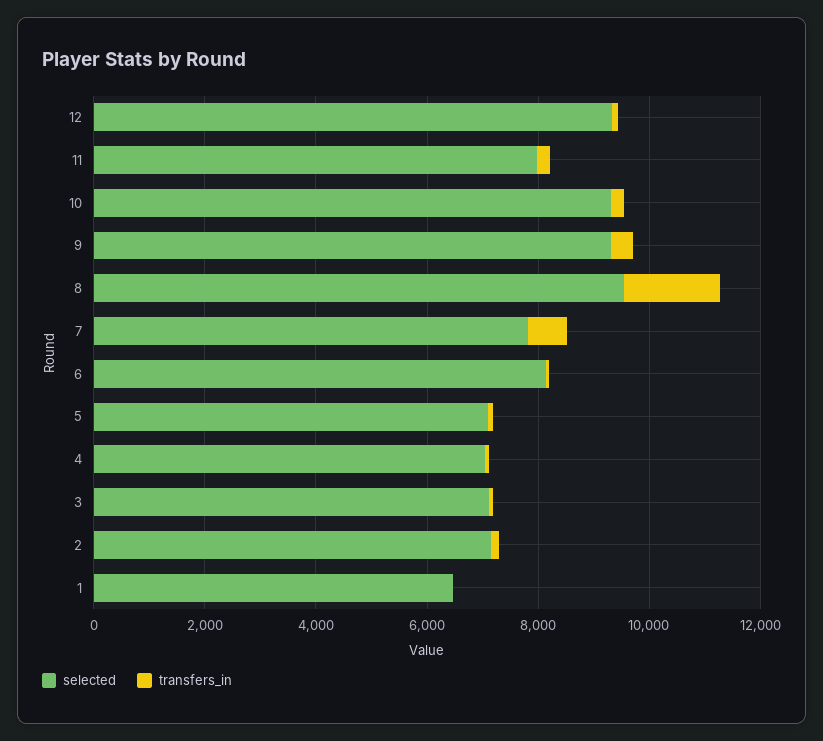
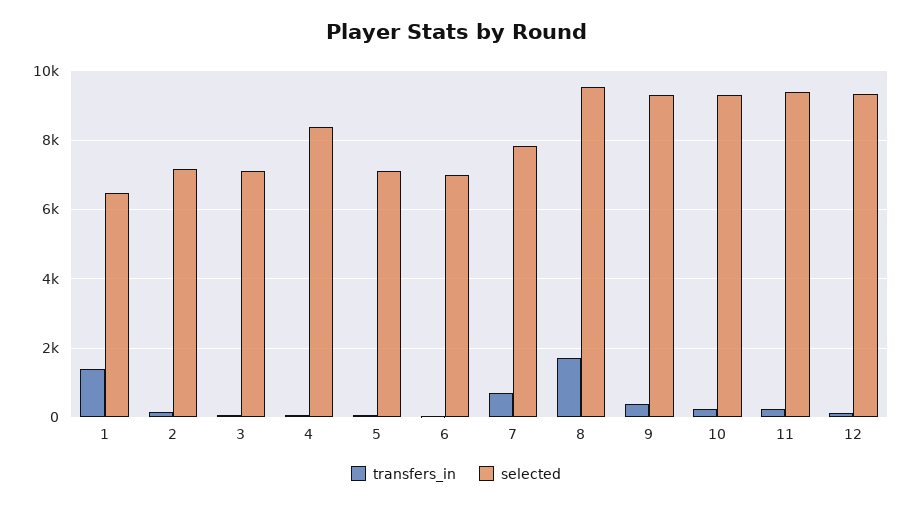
  {
    "selected": {
      "12": 9400,
-     "11": 8000,
+     "11": 9400,
      "10": 9400,
      "9": 9400,
      "8": 9600,
      "7": 7800,
-     "6": 8000,
+     "6": 7000,
      "5": 7200,
-     "4": 7000,
+     "4": 8400,
      "3": 7200,
      "2": 7200,
      "1": 6400
    },
    "transfers_in": {
      "12": 200,
      "11": 200,
      "10": 200,
      "9": 400,
      "8": 1800,
      "7": 600,
      "6": 0,
      "5": 0,
      "4": 0,
      "3": 0,
      "2": 200,
-     "1": 0
+     "1": 1400
    }
  }

